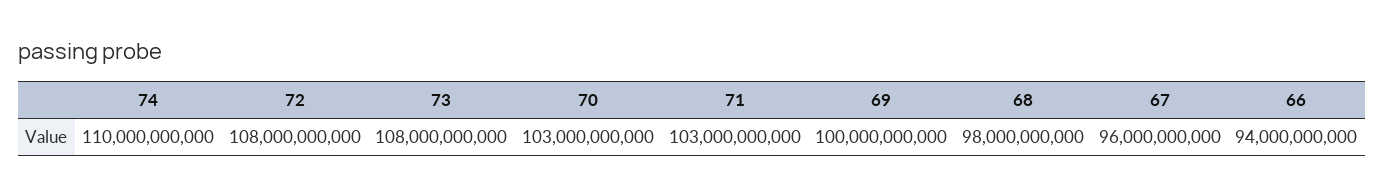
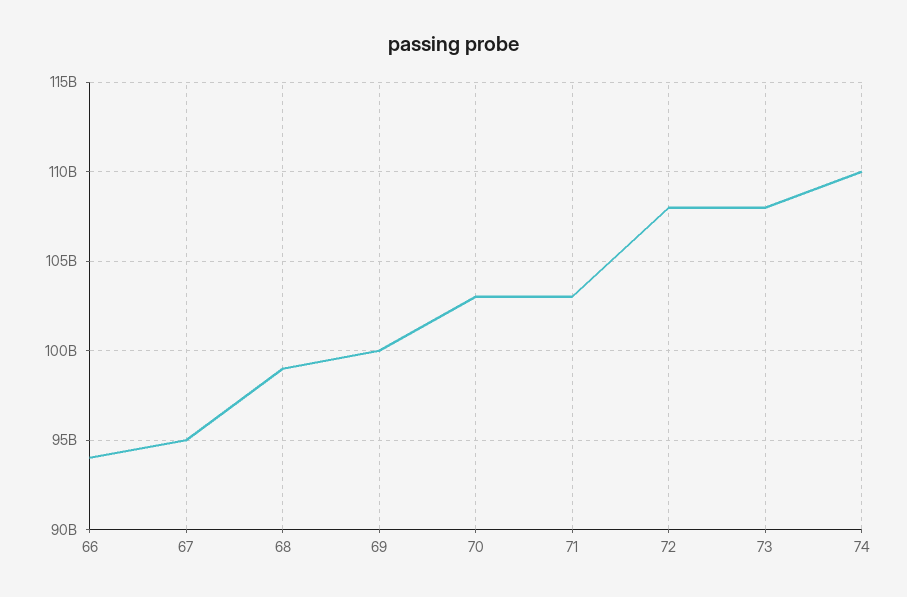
  {
    "74": 110000000000,
    "72": 108000000000,
    "73": 108000000000,
    "70": 103000000000,
    "71": 103000000000,
    "69": 100000000000,
-   "68": 98000000000,
+   "68": 99000000000,
-   "67": 96000000000,
+   "67": 95000000000,
    "66": 94000000000
  }

